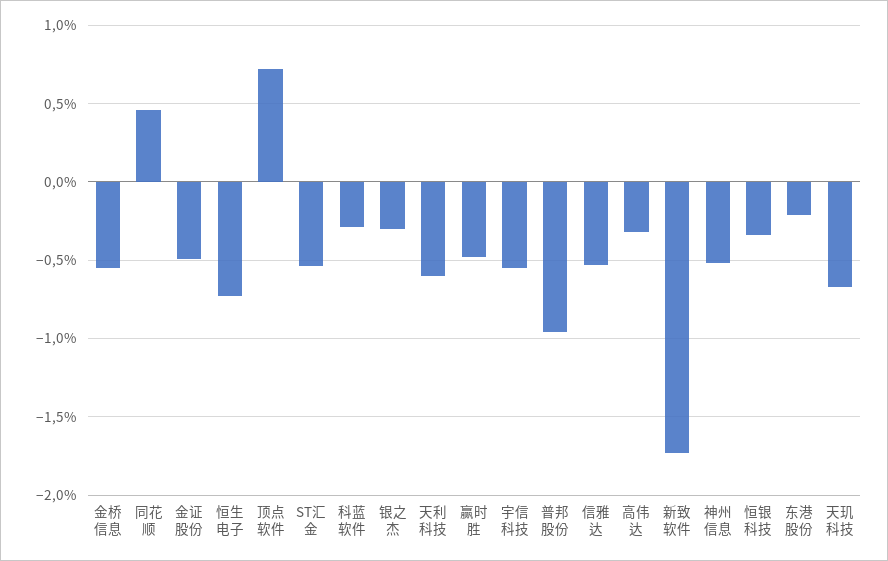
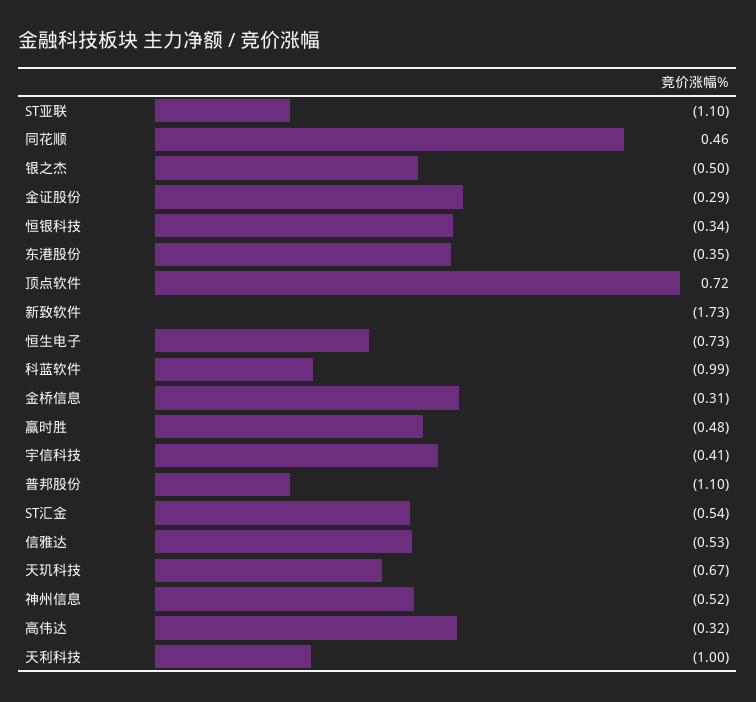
  {
-   "金桥信息": -0.55,
+   "金桥信息": -0.31,
    "同花顺": 0.46,
-   "金证股份": -0.5,
+   "金证股份": -0.29,
    "恒生电子": -0.73,
    "顶点软件": 0.72,
    "ST汇金": -0.54,
-   "科蓝软件": -0.3,
+   "科蓝软件": -0.99,
-   "银之杰": -0.3,
+   "银之杰": -0.5,
-   "天利科技": -0.6,
+   "天利科技": -1,
    "赢时胜": -0.48,
-   "宇信科技": -0.55,
+   "宇信科技": -0.41,
-   "普邦股份": -0.95,
+   "普邦股份": -1.1,
    "信雅达": -0.53,
    "高伟达": -0.32,
    "新致软件": -1.73,
    "神州信息": -0.52,
    "恒银科技": -0.34,
-   "东港股份": -0.2,
+   "东港股份": -0.35,
-   "天玑科技": -0.67
+   "天玑科技": -0.67,
+   "ST亚联": -1.1
  }

